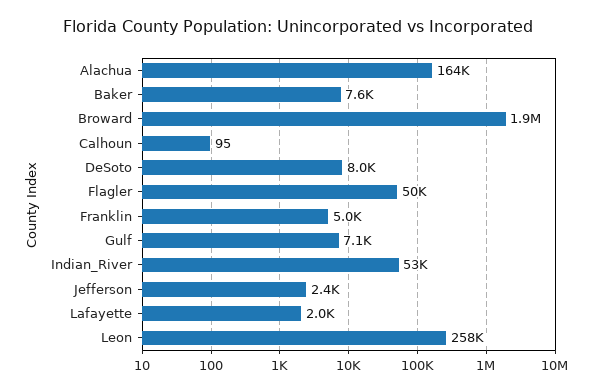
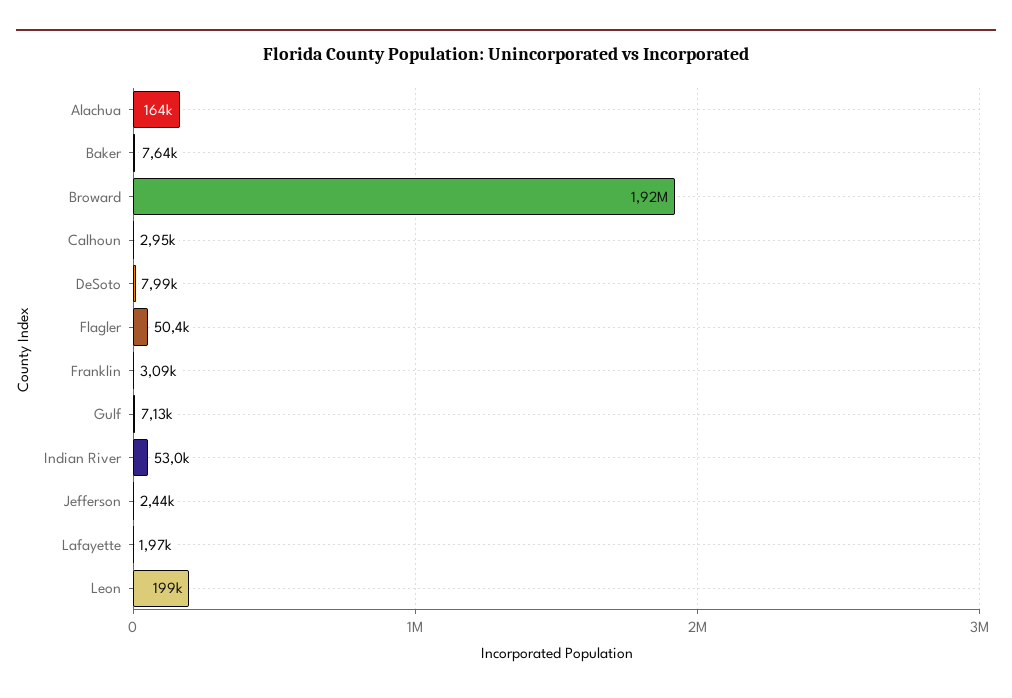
  {
    "Alachua": 164000,
    "Baker": 7640,
    "Broward": 1920000,
-   "Calhoun": 95,
+   "Calhoun": 2950,
    "DeSoto": 7990,
    "Flagler": 50400,
-   "Franklin": 5000,
+   "Franklin": 3090,
    "Gulf": 7130,
    "Indian_River": 53000,
    "Jefferson": 2440,
    "Lafayette": 1970,
-   "Leon": 258000
+   "Leon": 199000
  }

